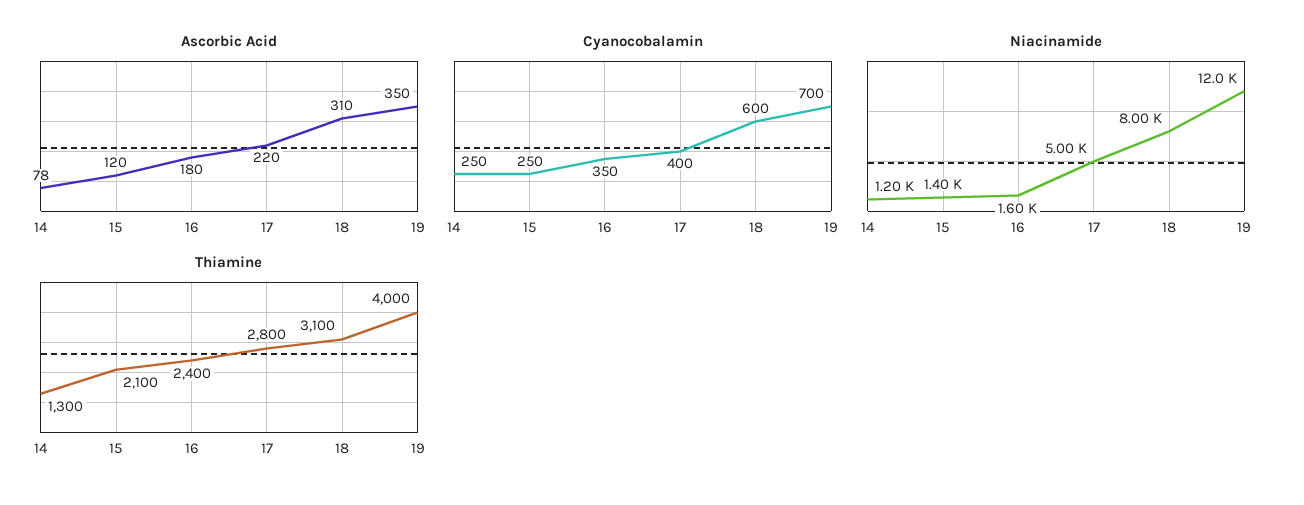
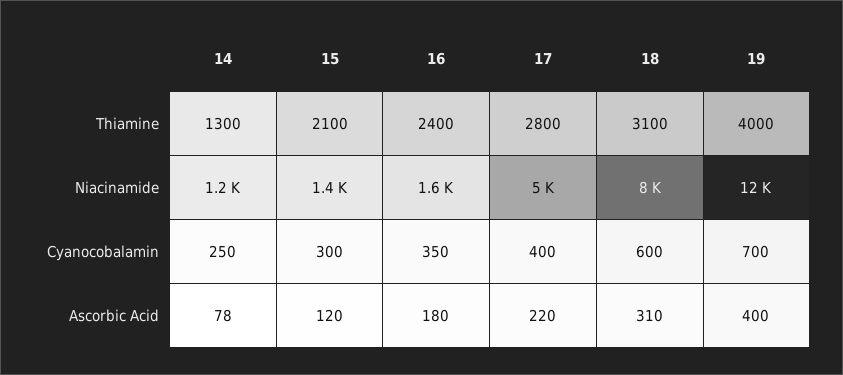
  {
    "Ascorbic Acid": {
      "14": 78,
      "15": 120,
      "16": 180,
      "17": 220,
      "18": 310,
-     "19": 350
+     "19": 400
    },
    "Cyanocobalamin": {
      "14": 250,
-     "15": 250,
+     "15": 300,
      "16": 350,
      "17": 400,
      "18": 600,
      "19": 700
    },
    "Niacinamide": {
      "14": 1200,
      "15": 1400,
      "16": 1600,
      "17": 5000,
      "18": 8000,
      "19": 12000
    },
    "Thiamine": {
      "14": 1300,
      "15": 2100,
      "16": 2400,
      "17": 2800,
      "18": 3100,
      "19": 4000
    }
  }

